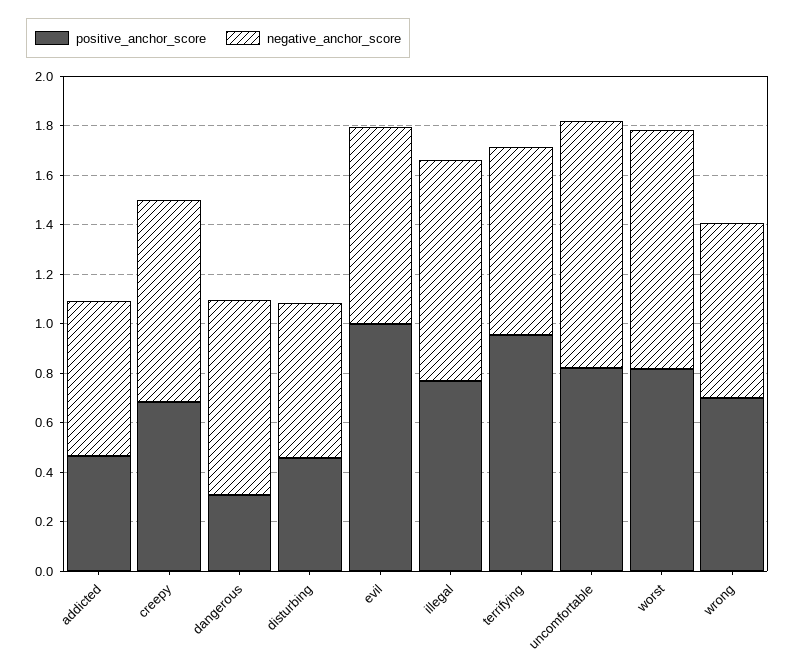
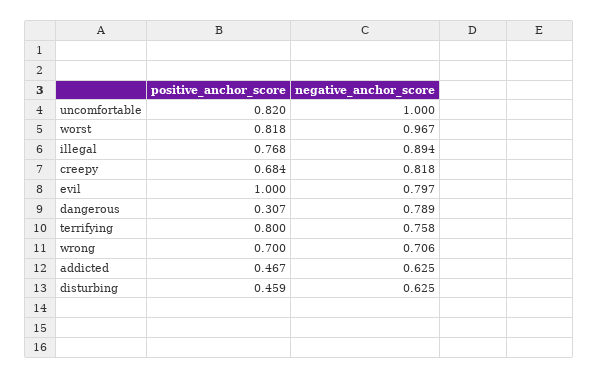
  {
    "positive_anchor_score": {
      "addicted": 0.467,
      "creepy": 0.684,
      "dangerous": 0.307,
      "disturbing": 0.459,
      "evil": 1,
      "illegal": 0.768,
-     "terrifying": 0.95,
+     "terrifying": 0.8,
      "uncomfortable": 0.82,
      "worst": 0.818,
      "wrong": 0.7
    },
    "negative_anchor_score": {
      "addicted": 0.625,
      "creepy": 0.818,
      "dangerous": 0.789,
      "disturbing": 0.625,
      "evil": 0.797,
      "illegal": 0.894,
      "terrifying": 0.758,
      "uncomfortable": 1,
      "worst": 0.967,
      "wrong": 0.706
    }
  }

